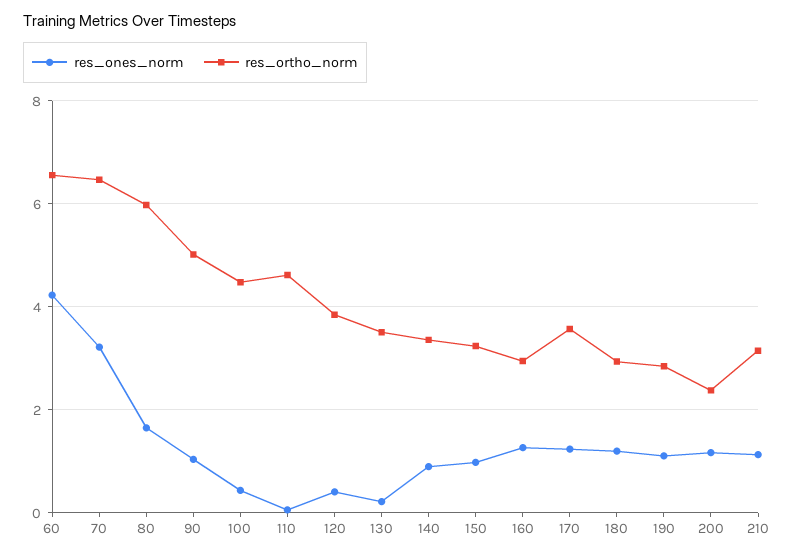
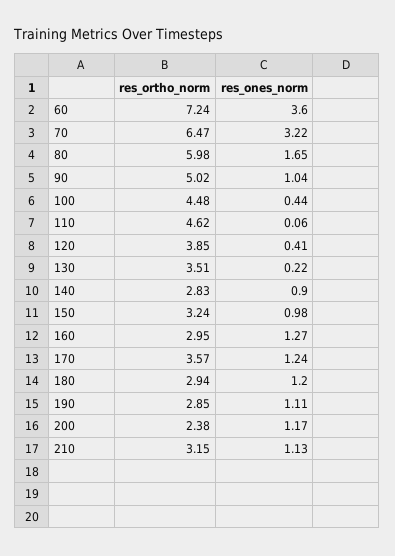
  {
    "res_ones_norm": {
-     "60": 4.2,
+     "60": 3.6,
      "70": 3.22,
      "80": 1.65,
      "90": 1.04,
      "100": 0.44,
      "110": 0.06,
      "120": 0.41,
      "130": 0.22,
      "140": 0.9,
      "150": 0.98,
      "160": 1.27,
      "170": 1.24,
      "180": 1.2,
      "190": 1.11,
      "200": 1.17,
      "210": 1.13
    },
    "res_ortho_norm": {
-     "60": 6.6,
+     "60": 7.24,
      "70": 6.47,
      "80": 5.98,
      "90": 5.02,
      "100": 4.48,
      "110": 4.62,
      "120": 3.85,
      "130": 3.51,
-     "140": 3.4,
+     "140": 2.83,
      "150": 3.24,
      "160": 2.95,
      "170": 3.57,
      "180": 2.94,
      "190": 2.85,
      "200": 2.38,
      "210": 3.15
    }
  }

